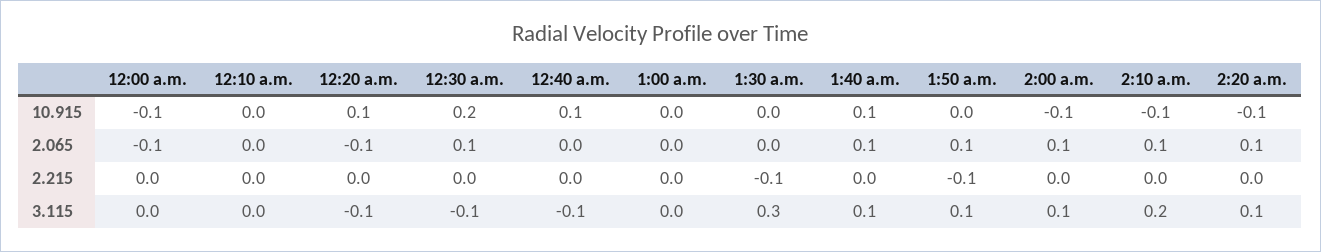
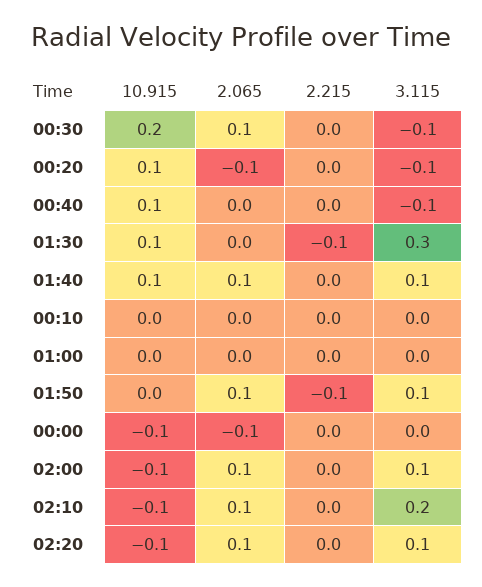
  {
    "12:00 a.m.": {
      "10.915": -0.1,
      "2.065": -0.1,
      "2.215": 0,
      "3.115": 0
    },
    "12:10 a.m.": {
      "10.915": 0,
      "2.065": 0,
      "2.215": 0,
      "3.115": 0
    },
    "12:20 a.m.": {
      "10.915": 0.1,
      "2.065": -0.1,
      "2.215": 0,
      "3.115": -0.1
    },
    "12:30 a.m.": {
      "10.915": 0.2,
      "2.065": 0.1,
      "2.215": 0,
      "3.115": -0.1
    },
    "12:40 a.m.": {
      "10.915": 0.1,
      "2.065": 0,
      "2.215": 0,
      "3.115": -0.1
    },
    "1:00 a.m.": {
      "10.915": 0,
      "2.065": 0,
      "2.215": 0,
      "3.115": 0
    },
    "1:30 a.m.": {
-     "10.915": 0,
+     "10.915": 0.1,
      "2.065": 0,
      "2.215": -0.1,
      "3.115": 0.3
    },
    "1:40 a.m.": {
      "10.915": 0.1,
      "2.065": 0.1,
      "2.215": 0,
      "3.115": 0.1
    },
    "1:50 a.m.": {
      "10.915": 0,
      "2.065": 0.1,
      "2.215": -0.1,
      "3.115": 0.1
    },
    "2:00 a.m.": {
      "10.915": -0.1,
      "2.065": 0.1,
      "2.215": 0,
      "3.115": 0.1
    },
    "2:10 a.m.": {
      "10.915": -0.1,
      "2.065": 0.1,
      "2.215": 0,
      "3.115": 0.2
    },
    "2:20 a.m.": {
      "10.915": -0.1,
      "2.065": 0.1,
      "2.215": 0,
      "3.115": 0.1
    }
  }

